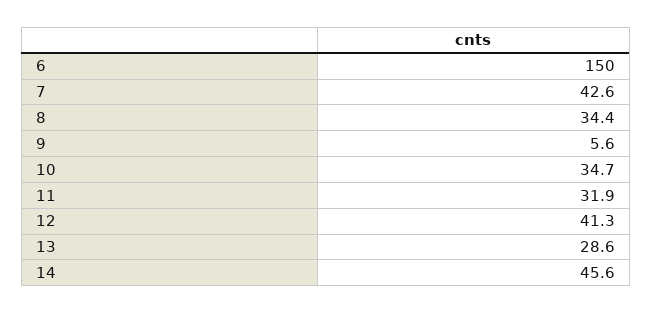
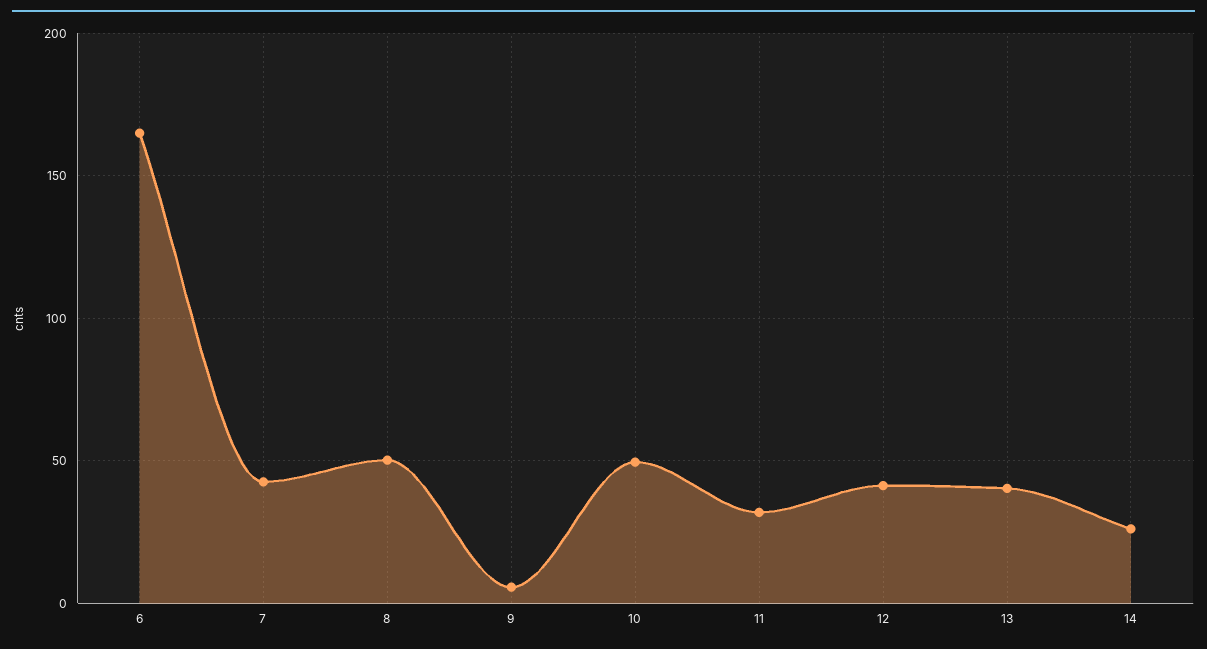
  {
-   "6": 150,
+   "6": 165,
    "7": 42.6,
-   "8": 34.4,
+   "8": 50,
    "9": 5.6,
-   "10": 34.7,
+   "10": 50,
    "11": 31.9,
    "12": 41.3,
-   "13": 28.6,
+   "13": 40,
-   "14": 45.6
+   "14": 25
  }

